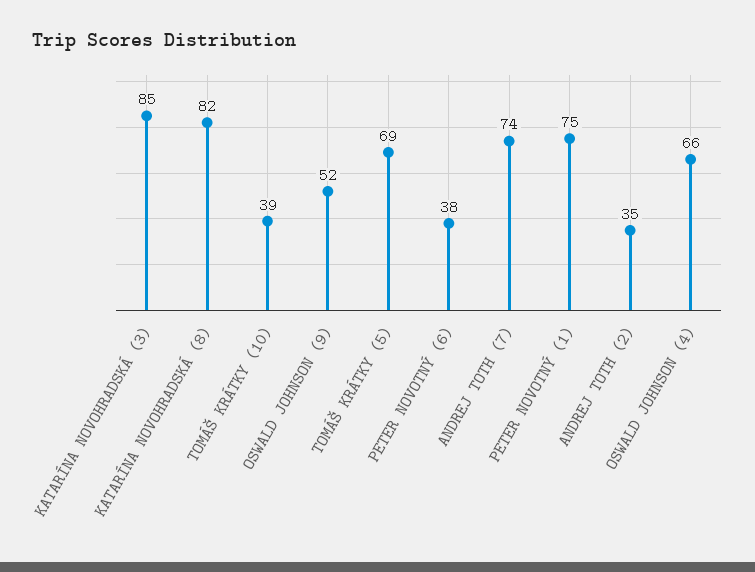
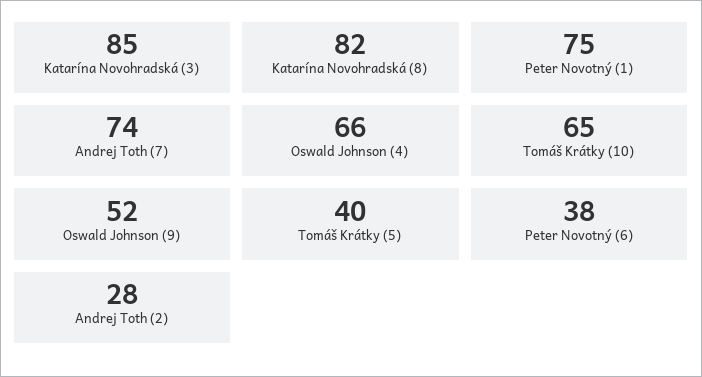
  {
    "KATARÍNA NOVOHRADSKÁ (3)": 85,
    "KATARÍNA NOVOHRADSKÁ (8)": 82,
-   "TOMÁŠ KRÁTKY (10)": 39,
+   "TOMÁŠ KRÁTKY (10)": 65,
    "OSWALD JOHNSON (9)": 52,
-   "TOMÁŠ KRÁTKY (5)": 69,
+   "TOMÁŠ KRÁTKY (5)": 40,
    "PETER NOVOTNÝ (6)": 38,
    "ANDREJ TOTH (7)": 74,
    "PETER NOVOTNÝ (1)": 75,
-   "ANDREJ TOTH (2)": 35,
+   "ANDREJ TOTH (2)": 28,
    "OSWALD JOHNSON (4)": 66
  }

